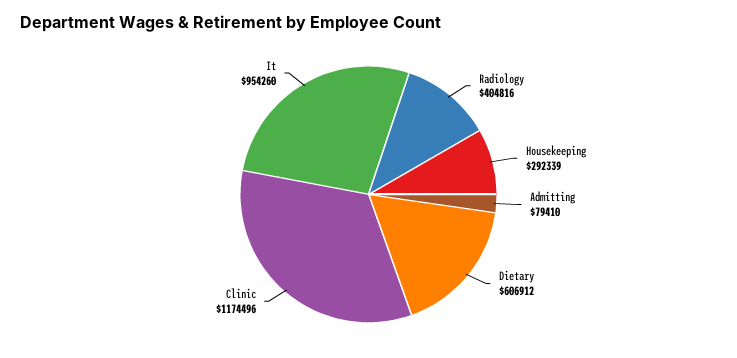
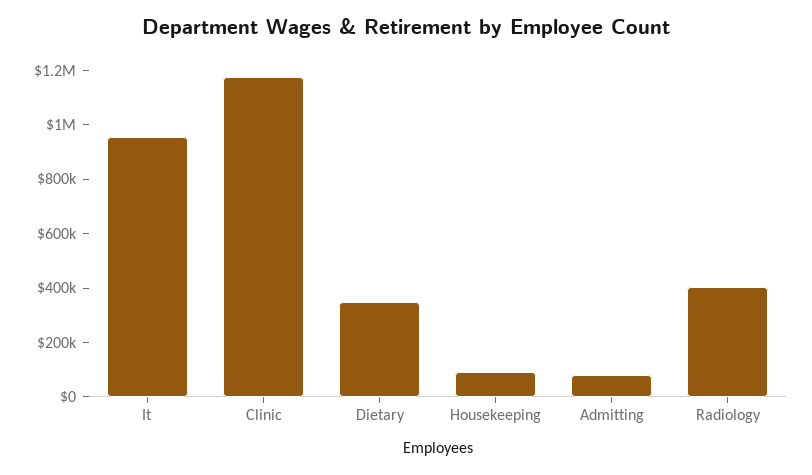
  {
    "Radiology": 404816,
-   "Housekeeping": 292339,
+   "Housekeeping": 100000,
    "Admitting": 79410,
-   "Dietary": 606912,
+   "Dietary": 350000,
    "Clinic": 1174496,
    "It": 954260
  }

